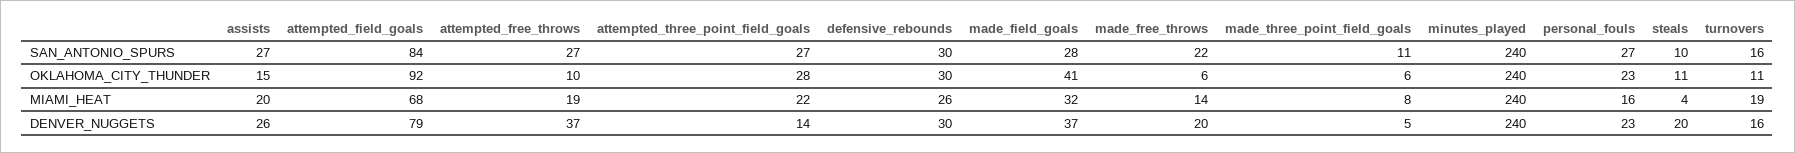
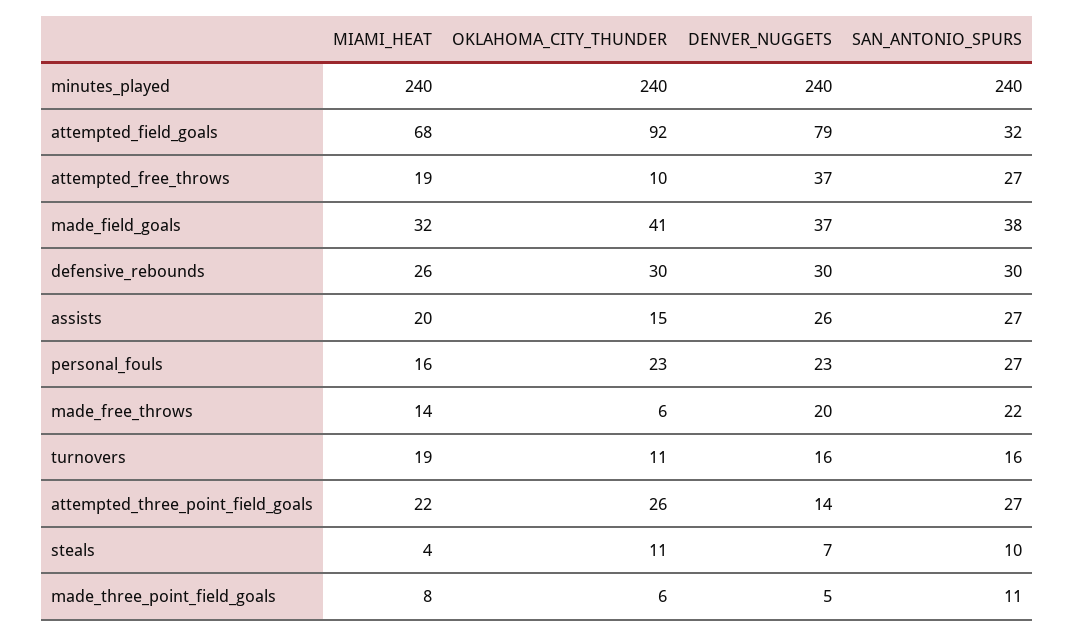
  {
    "assists": {
      "SAN_ANTONIO_SPURS": 27,
      "OKLAHOMA_CITY_THUNDER": 15,
      "MIAMI_HEAT": 20,
      "DENVER_NUGGETS": 26
    },
    "attempted_field_goals": {
-     "SAN_ANTONIO_SPURS": 84,
+     "SAN_ANTONIO_SPURS": 32,
      "OKLAHOMA_CITY_THUNDER": 92,
      "MIAMI_HEAT": 68,
      "DENVER_NUGGETS": 79
    },
    "attempted_free_throws": {
      "SAN_ANTONIO_SPURS": 27,
      "OKLAHOMA_CITY_THUNDER": 10,
      "MIAMI_HEAT": 19,
      "DENVER_NUGGETS": 37
    },
    "attempted_three_point_field_goals": {
      "SAN_ANTONIO_SPURS": 27,
-     "OKLAHOMA_CITY_THUNDER": 28,
+     "OKLAHOMA_CITY_THUNDER": 26,
      "MIAMI_HEAT": 22,
      "DENVER_NUGGETS": 14
    },
    "defensive_rebounds": {
      "SAN_ANTONIO_SPURS": 30,
      "OKLAHOMA_CITY_THUNDER": 30,
      "MIAMI_HEAT": 26,
      "DENVER_NUGGETS": 30
    },
    "made_field_goals": {
-     "SAN_ANTONIO_SPURS": 28,
+     "SAN_ANTONIO_SPURS": 38,
      "OKLAHOMA_CITY_THUNDER": 41,
      "MIAMI_HEAT": 32,
      "DENVER_NUGGETS": 37
    },
    "made_free_throws": {
      "SAN_ANTONIO_SPURS": 22,
      "OKLAHOMA_CITY_THUNDER": 6,
      "MIAMI_HEAT": 14,
      "DENVER_NUGGETS": 20
    },
    "made_three_point_field_goals": {
      "SAN_ANTONIO_SPURS": 11,
      "OKLAHOMA_CITY_THUNDER": 6,
      "MIAMI_HEAT": 8,
      "DENVER_NUGGETS": 5
    },
    "minutes_played": {
      "SAN_ANTONIO_SPURS": 240,
      "OKLAHOMA_CITY_THUNDER": 240,
      "MIAMI_HEAT": 240,
      "DENVER_NUGGETS": 240
    },
    "personal_fouls": {
      "SAN_ANTONIO_SPURS": 27,
      "OKLAHOMA_CITY_THUNDER": 23,
      "MIAMI_HEAT": 16,
      "DENVER_NUGGETS": 23
    },
    "steals": {
      "SAN_ANTONIO_SPURS": 10,
      "OKLAHOMA_CITY_THUNDER": 11,
      "MIAMI_HEAT": 4,
-     "DENVER_NUGGETS": 20
+     "DENVER_NUGGETS": 7
    },
    "turnovers": {
      "SAN_ANTONIO_SPURS": 16,
      "OKLAHOMA_CITY_THUNDER": 11,
      "MIAMI_HEAT": 19,
      "DENVER_NUGGETS": 16
    }
  }

